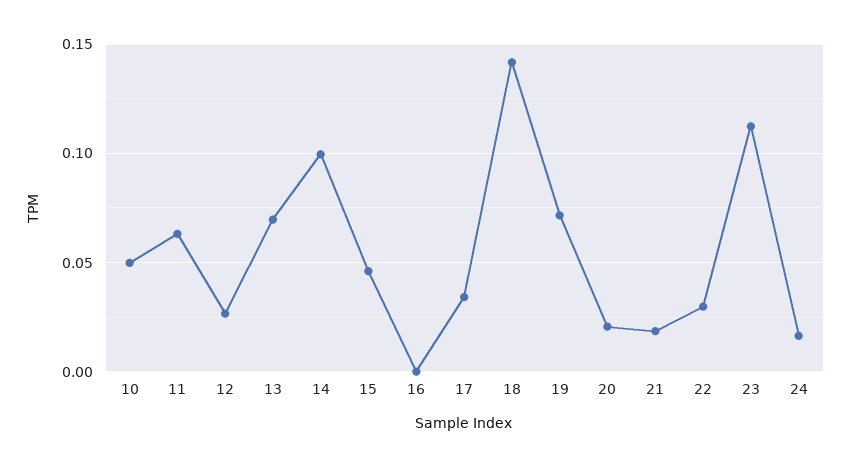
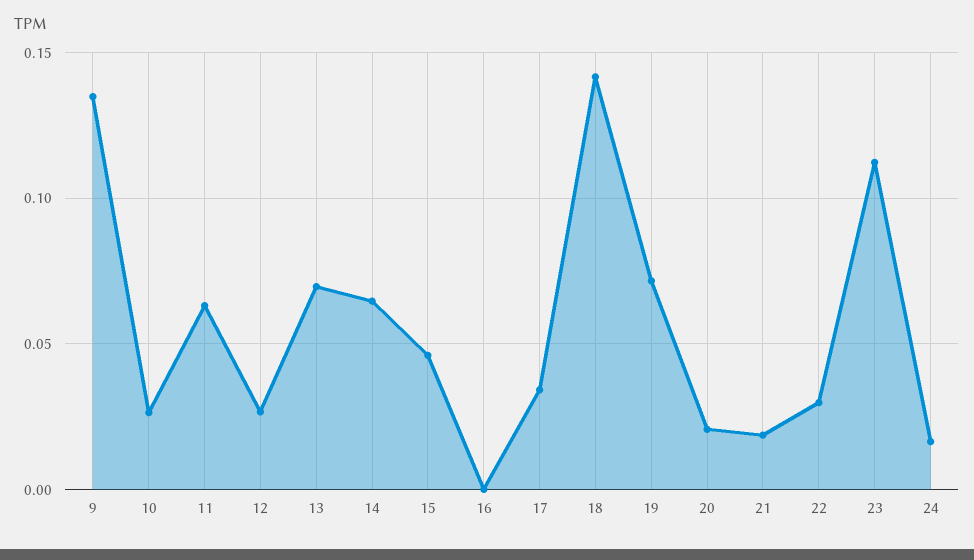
  {
-   "10": 0.05,
+   "10": 0.025,
    "11": 0.065,
    "12": 0.025,
    "13": 0.07,
-   "14": 0.1,
+   "14": 0.065,
    "15": 0.045,
    "16": 0,
    "17": 0.035,
    "18": 0.14,
    "19": 0.07,
    "20": 0.02,
    "21": 0.02,
    "22": 0.03,
    "23": 0.11,
-   "24": 0.015
+   "24": 0.015,
+   "9": 0.135
  }

